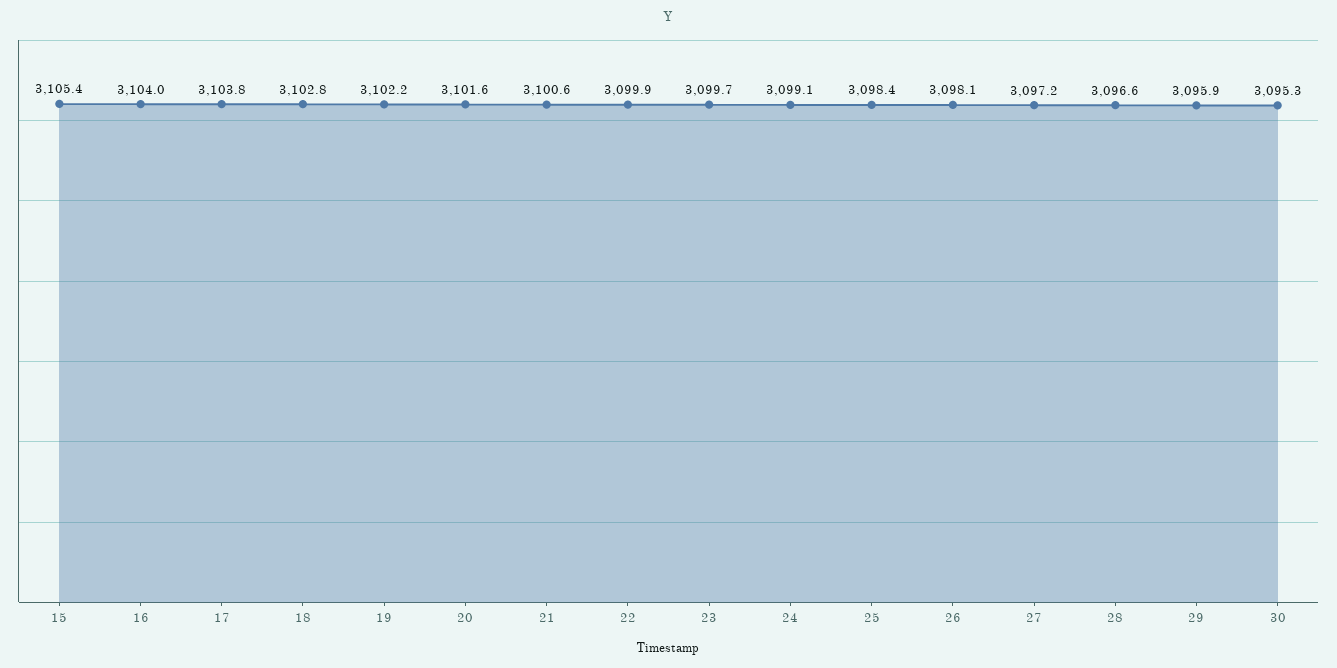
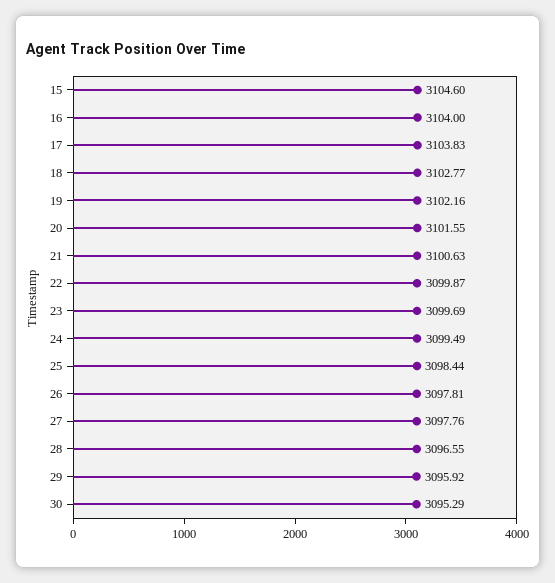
  {
-   "15": 3105.4,
+   "15": 3104.6,
    "16": 3104,
    "17": 3103.83,
    "18": 3102.77,
    "19": 3102.16,
    "20": 3101.55,
    "21": 3100.63,
    "22": 3099.87,
    "23": 3099.69,
-   "24": 3099.1,
+   "24": 3099.49,
    "25": 3098.44,
-   "26": 3098.1,
+   "26": 3097.81,
-   "27": 3097.2,
+   "27": 3097.76,
    "28": 3096.55,
    "29": 3095.92,
    "30": 3095.29
  }

